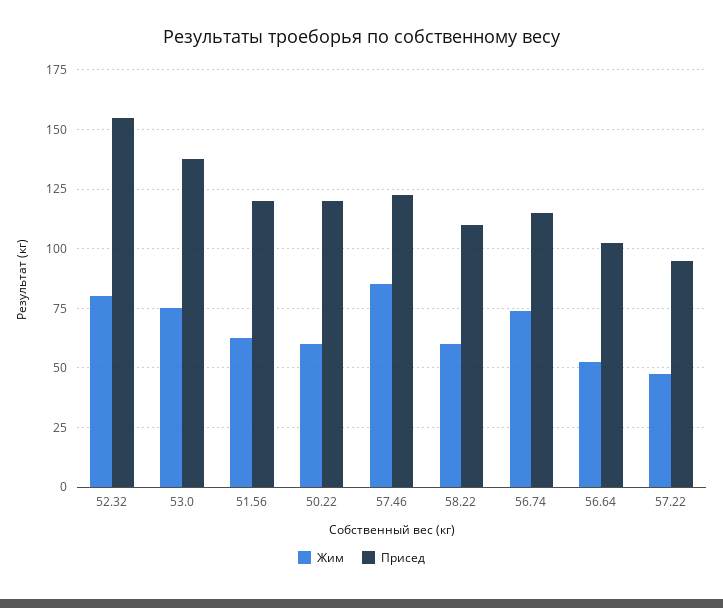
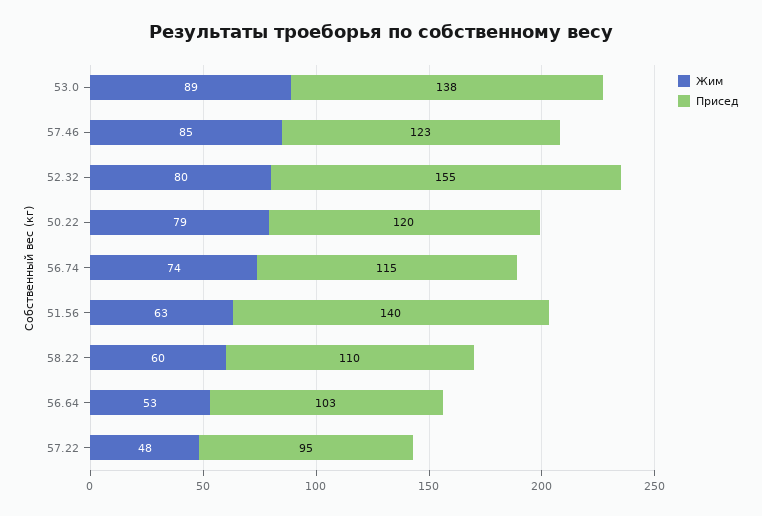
  {
    "Жим": {
      "52.32": 80,
-     "53.0": 75,
+     "53.0": 89,
      "51.56": 63,
-     "50.22": 60,
+     "50.22": 79,
      "57.46": 85,
      "58.22": 60,
      "56.74": 74,
      "56.64": 53,
      "57.22": 48
    },
    "Присед": {
      "52.32": 155,
      "53.0": 138,
-     "51.56": 120,
+     "51.56": 140,
      "50.22": 120,
      "57.46": 123,
      "58.22": 110,
      "56.74": 115,
      "56.64": 103,
      "57.22": 95
    }
  }

